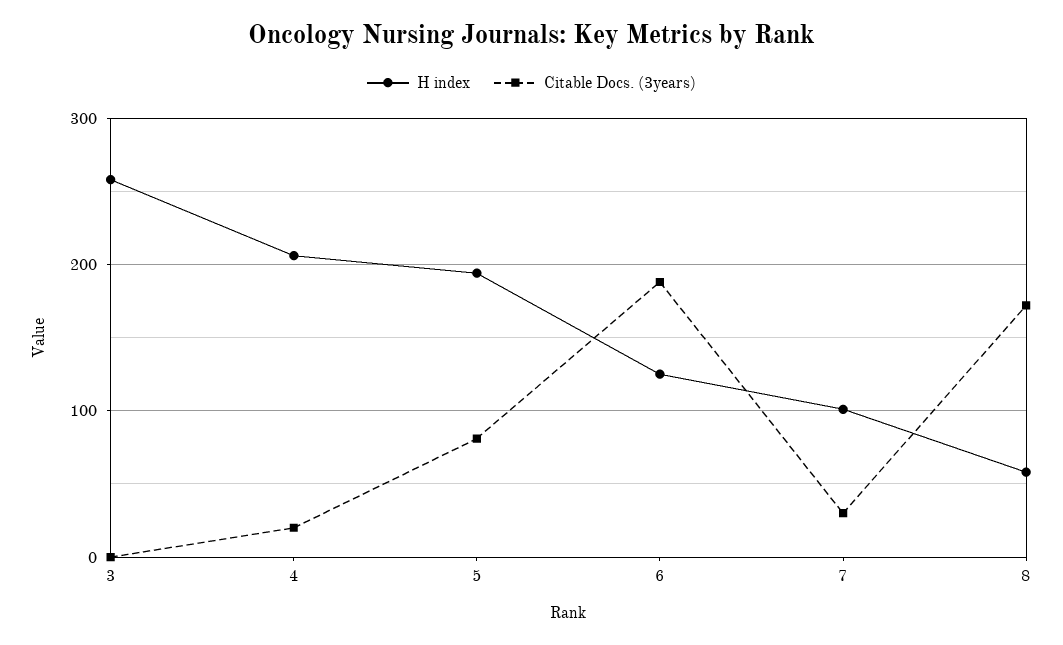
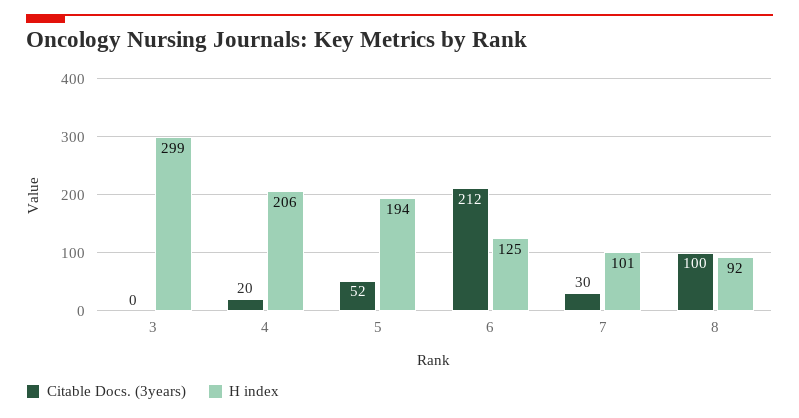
  {
    "H index": {
-     "3": 260,
+     "3": 299,
      "4": 206,
      "5": 194,
      "6": 125,
      "7": 101,
-     "8": 60
+     "8": 92
    },
    "Citable Docs. (3years)": {
      "3": 0,
      "4": 20,
-     "5": 80,
+     "5": 52,
-     "6": 190,
+     "6": 212,
      "7": 30,
-     "8": 170
+     "8": 100
    }
  }

